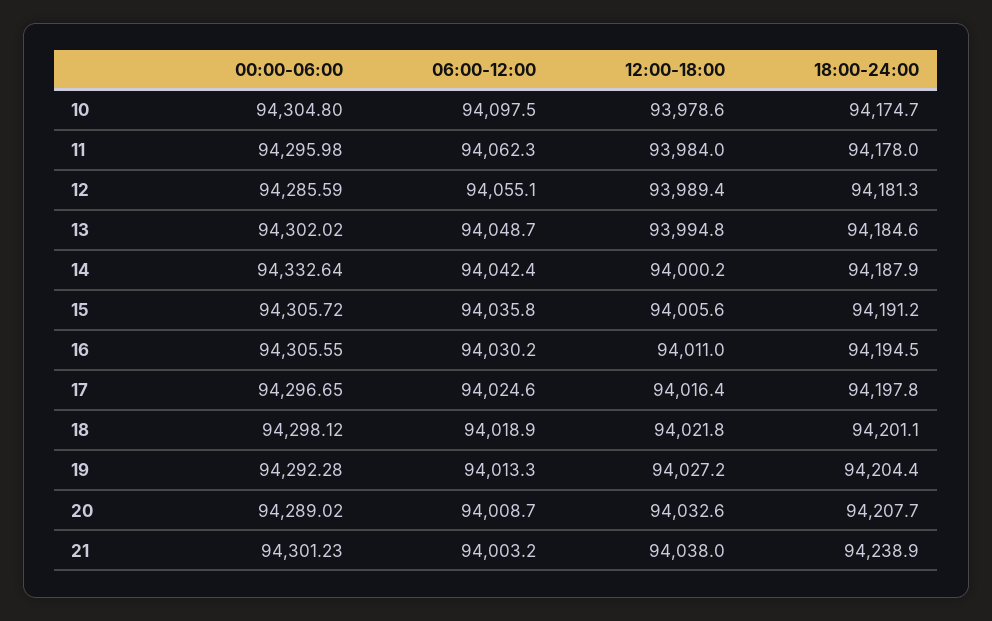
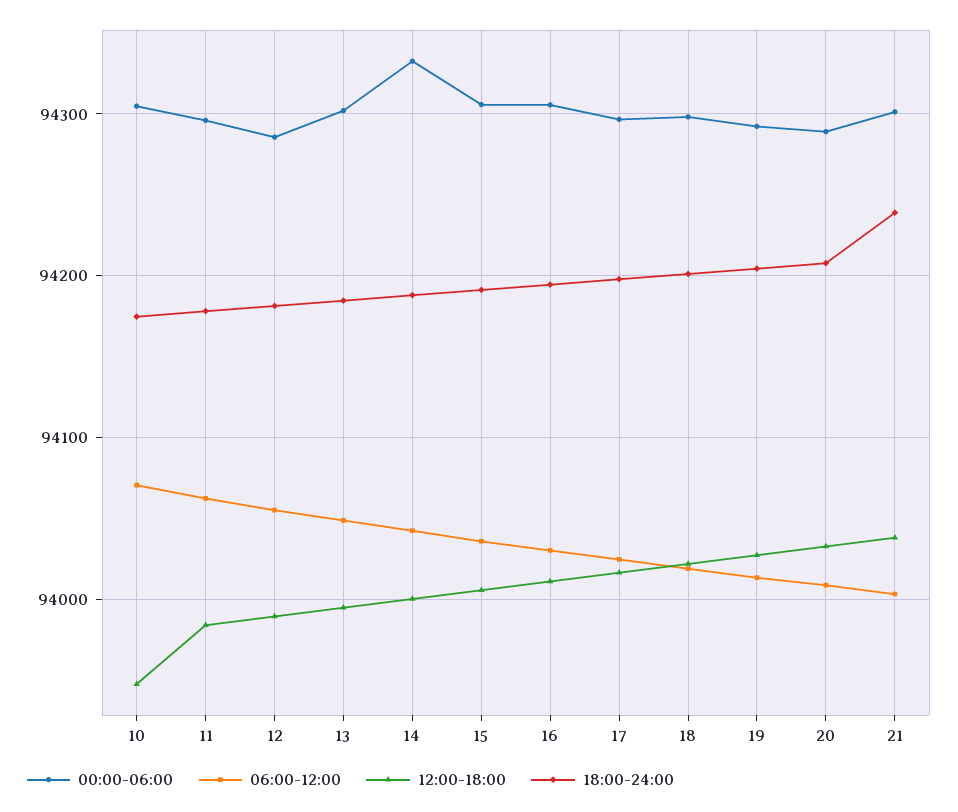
  {
    "00:00-06:00": {
      "10": 94304.8,
      "11": 94295.98,
      "12": 94285.59,
      "13": 94302.02,
      "14": 94332.64,
      "15": 94305.72,
      "16": 94305.55,
      "17": 94296.65,
      "18": 94298.12,
      "19": 94292.28,
      "20": 94289.02,
      "21": 94301.23
    },
    "06:00-12:00": {
-     "10": 94097.5,
+     "10": 94070,
      "11": 94062.3,
      "12": 94055.1,
      "13": 94048.7,
      "14": 94042.4,
      "15": 94035.8,
      "16": 94030.2,
      "17": 94024.6,
      "18": 94018.9,
      "19": 94013.3,
      "20": 94008.7,
      "21": 94003.2
    },
    "12:00-18:00": {
-     "10": 93978.6,
+     "10": 93950,
      "11": 93984,
      "12": 93989.4,
      "13": 93994.8,
      "14": 94000.2,
      "15": 94005.6,
      "16": 94011,
      "17": 94016.4,
      "18": 94021.8,
      "19": 94027.2,
      "20": 94032.6,
      "21": 94038
    },
    "18:00-24:00": {
      "10": 94174.7,
      "11": 94178,
      "12": 94181.3,
      "13": 94184.6,
      "14": 94187.9,
      "15": 94191.2,
      "16": 94194.5,
      "17": 94197.8,
      "18": 94201.1,
      "19": 94204.4,
      "20": 94207.7,
      "21": 94238.9
    }
  }

